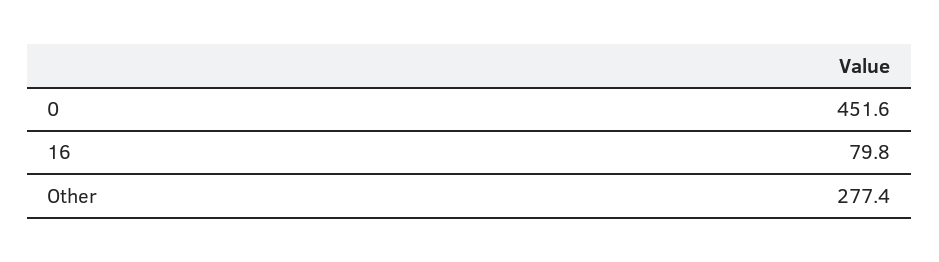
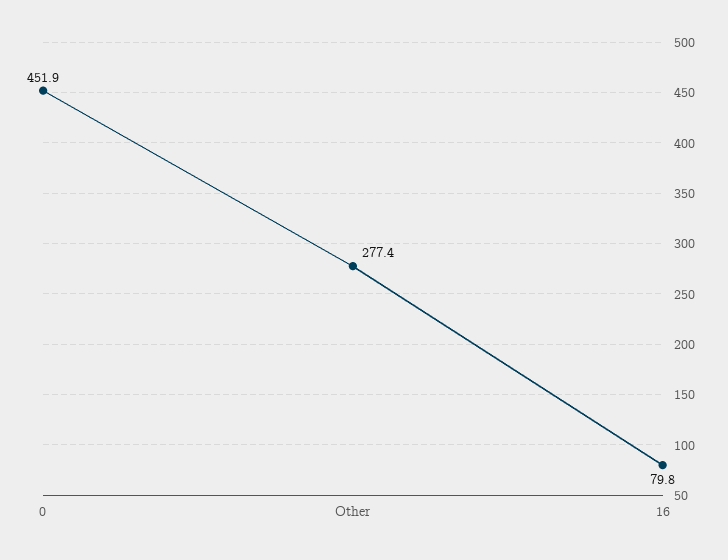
  {
-   "0": 451.6,
+   "0": 451.9,
    "16": 79.8,
    "Other": 277.4
  }

